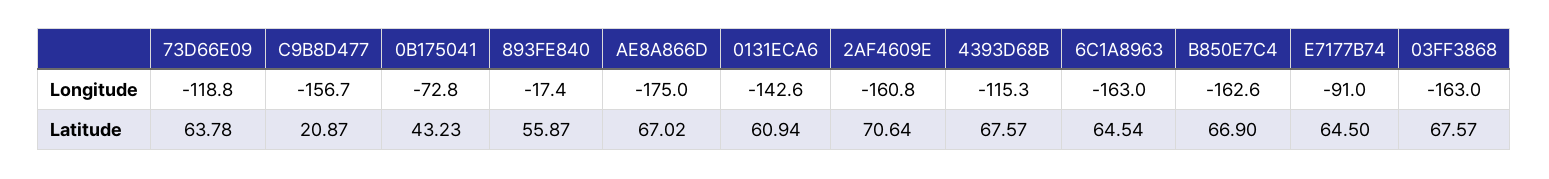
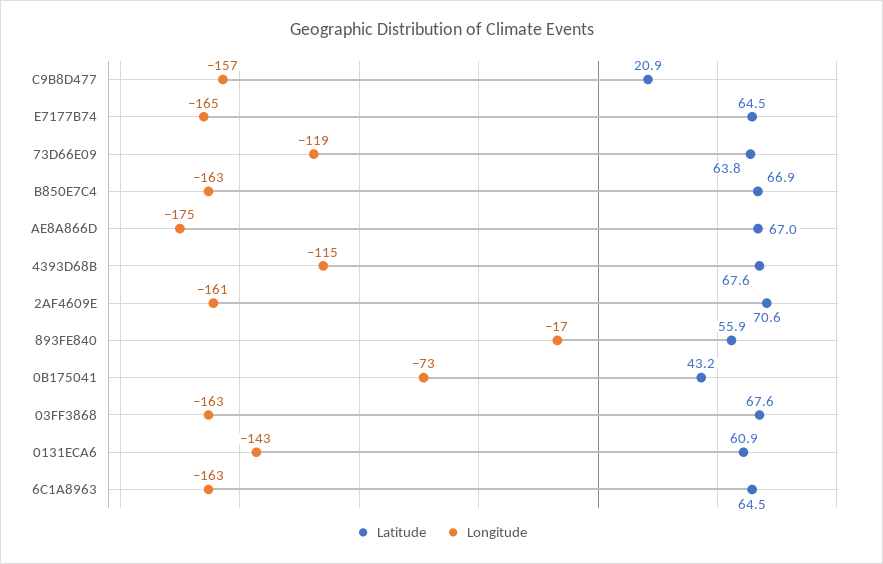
  {
    "Longitude": {
      "73D66E09": -118.8,
      "C9B8D477": -156.7,
      "0B175041": -72.8,
      "893FE840": -17.4,
      "AE8A866D": -175,
      "0131ECA6": -142.6,
      "2AF4609E": -160.8,
      "4393D68B": -115.3,
      "6C1A8963": -163,
      "B850E7C4": -162.6,
-     "E7177B74": -91,
+     "E7177B74": -165,
      "03FF3868": -163
    },
    "Latitude": {
      "73D66E09": 63.78,
      "C9B8D477": 20.87,
      "0B175041": 43.23,
      "893FE840": 55.87,
      "AE8A866D": 67.02,
      "0131ECA6": 60.94,
      "2AF4609E": 70.64,
      "4393D68B": 67.57,
      "6C1A8963": 64.54,
      "B850E7C4": 66.9,
      "E7177B74": 64.5,
      "03FF3868": 67.57
    }
  }

